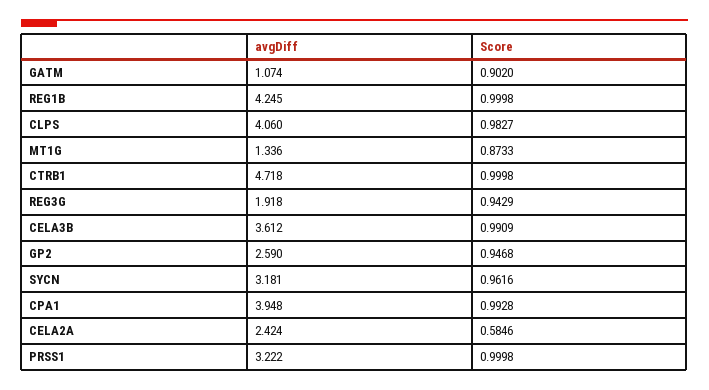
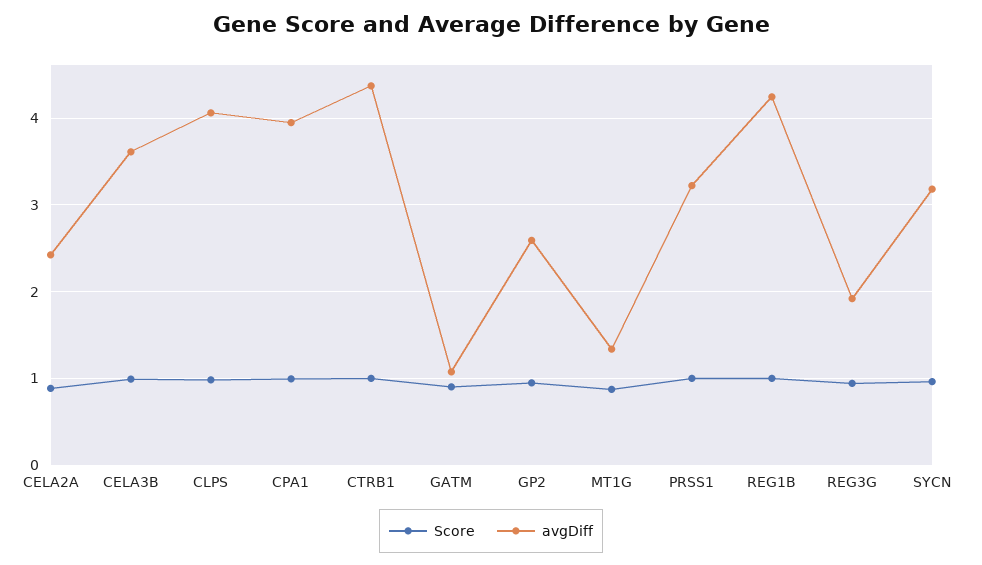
  {
    "avgDiff": {
      "GATM": 1.074,
      "REG1B": 4.245,
      "CLPS": 4.06,
      "MT1G": 1.336,
-     "CTRB1": 4.718,
+     "CTRB1": 4.4,
      "REG3G": 1.918,
      "CELA3B": 3.612,
      "GP2": 2.59,
      "SYCN": 3.181,
      "CPA1": 3.948,
      "CELA2A": 2.424,
      "PRSS1": 3.222
    },
    "Score": {
      "GATM": 0.902,
      "REG1B": 0.9998,
      "CLPS": 0.9827,
      "MT1G": 0.8733,
      "CTRB1": 0.9998,
      "REG3G": 0.9429,
      "CELA3B": 0.9909,
      "GP2": 0.9468,
      "SYCN": 0.9616,
      "CPA1": 0.9928,
-     "CELA2A": 0.5846,
+     "CELA2A": 0.9,
      "PRSS1": 0.9998
    }
  }

